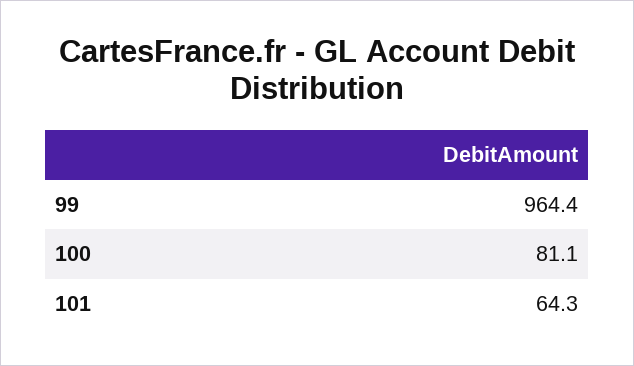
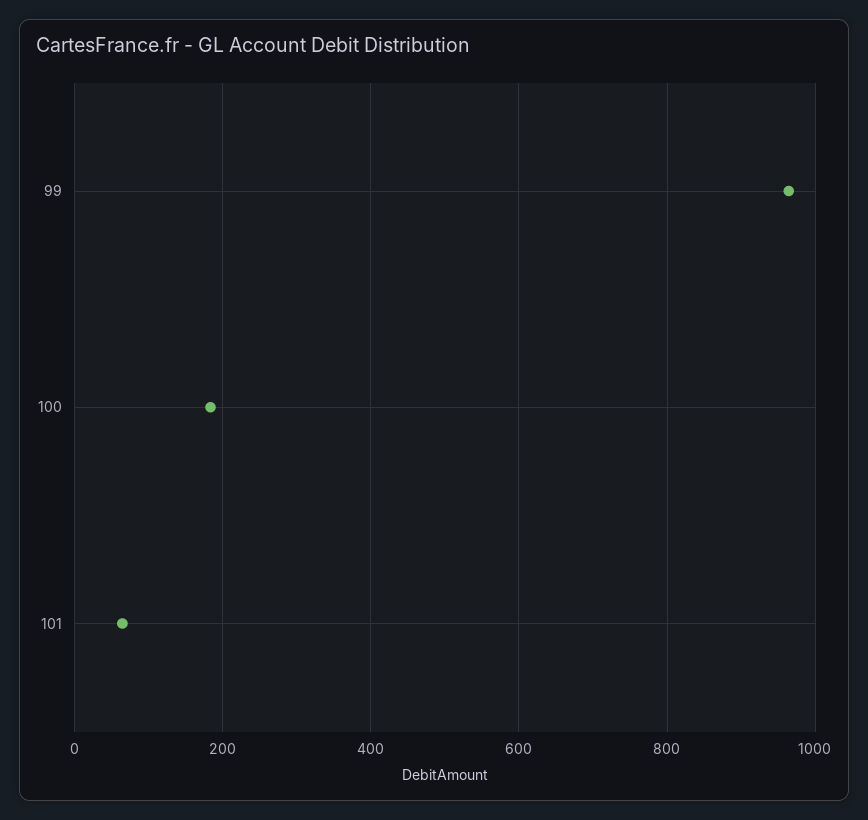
  {
    "99": 964.4,
-   "100": 81.1,
+   "100": 180,
    "101": 64.3
  }

